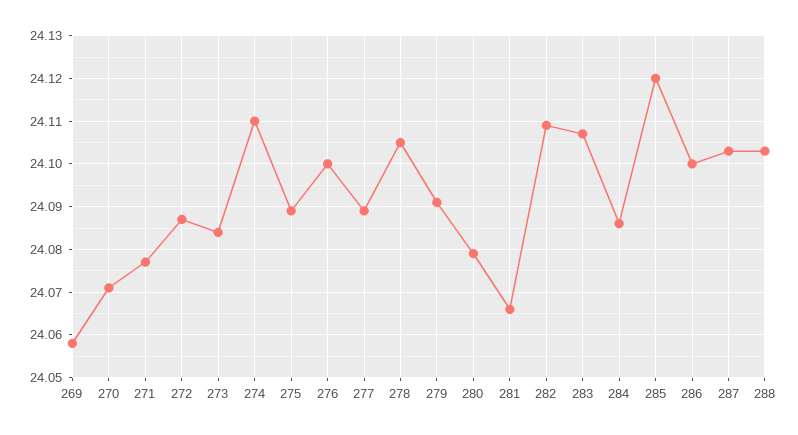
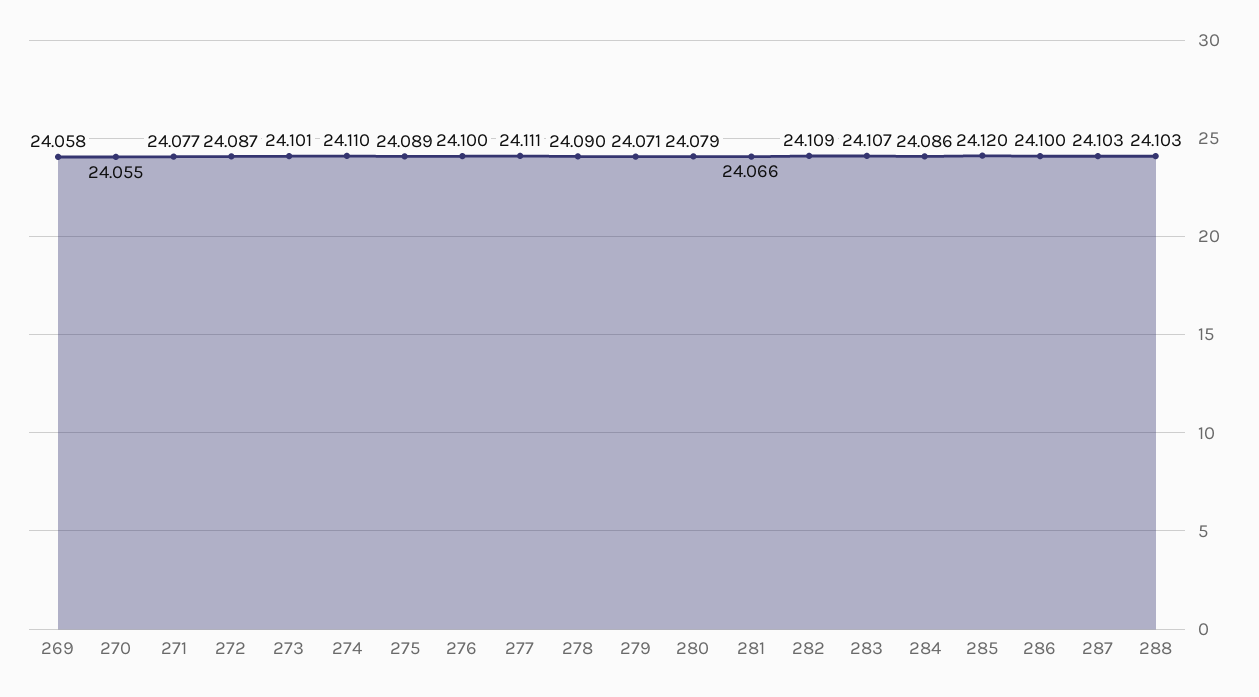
  {
    "269": 24.058,
-   "270": 24.07,
+   "270": 24.055,
    "271": 24.077,
    "272": 24.087,
-   "273": 24.085,
+   "273": 24.101,
    "274": 24.11,
    "275": 24.089,
    "276": 24.1,
-   "277": 24.09,
+   "277": 24.111,
-   "278": 24.105,
+   "278": 24.09,
-   "279": 24.09,
+   "279": 24.071,
    "280": 24.079,
    "281": 24.066,
    "282": 24.109,
    "283": 24.107,
    "284": 24.086,
    "285": 24.12,
    "286": 24.1,
    "287": 24.103,
    "288": 24.103
  }

